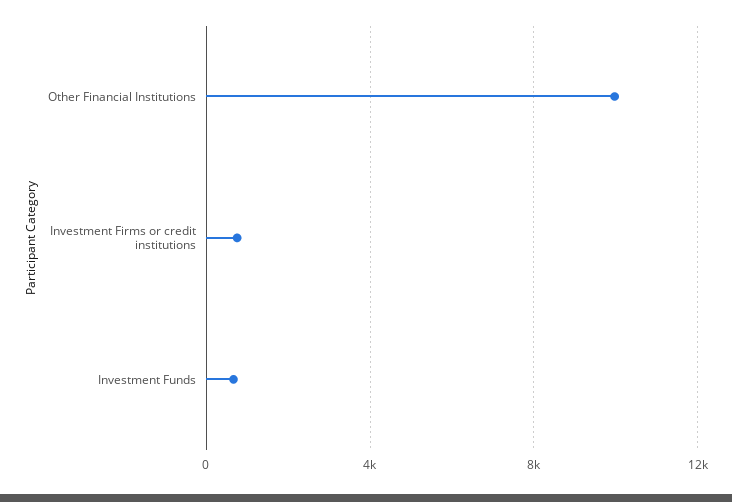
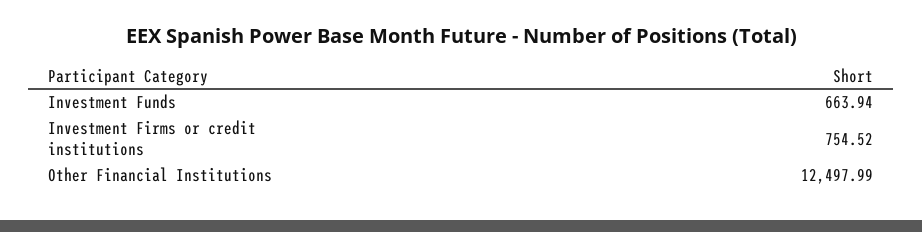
  {
-   "Other Financial Institutions": 10000,
+   "Other Financial Institutions": 12497.99,
    "Investment Firms or credit institutions": 754.52,
    "Investment Funds": 663.94
  }

